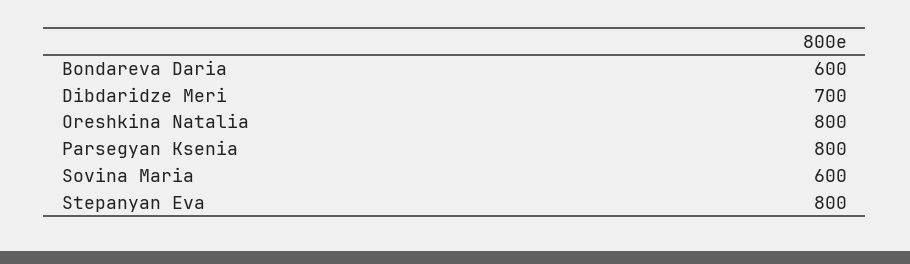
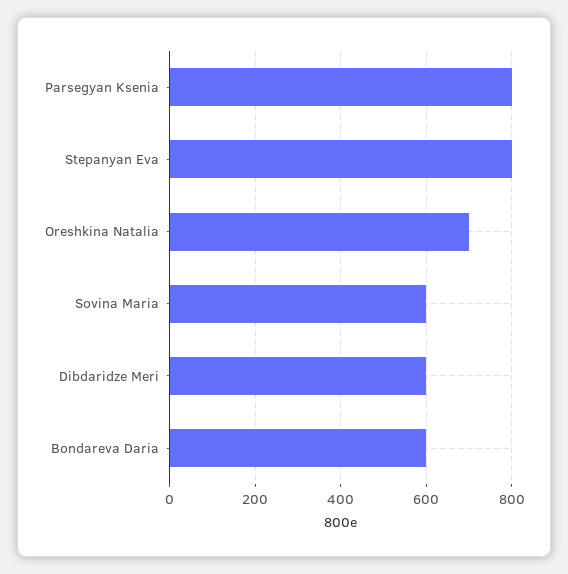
  {
    "Bondareva Daria": 600,
-   "Dibdaridze Meri": 700,
+   "Dibdaridze Meri": 600,
-   "Oreshkina Natalia": 800,
+   "Oreshkina Natalia": 700,
    "Parsegyan Ksenia": 800,
    "Sovina Maria": 600,
    "Stepanyan Eva": 800
  }

